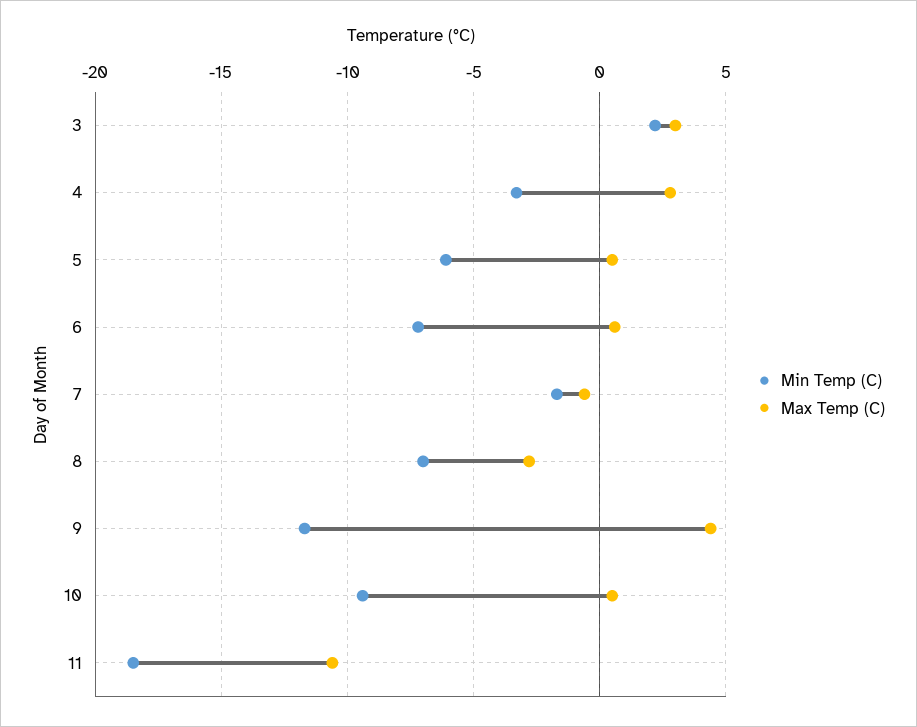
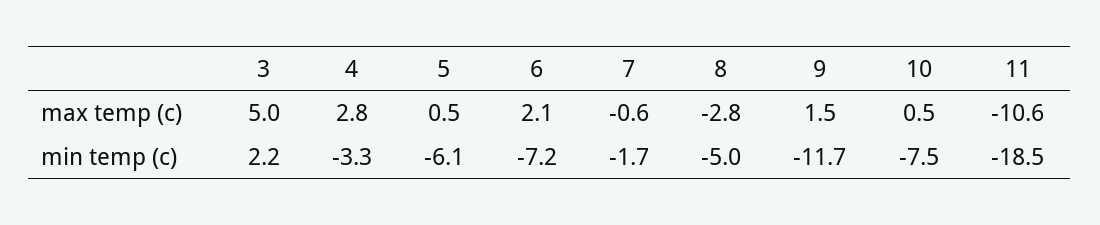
  {
    "Min Temp (C)": {
      "3": 2.2,
      "4": -3.3,
      "5": -6.1,
      "6": -7.2,
      "7": -1.7,
-     "8": -7,
+     "8": -5,
      "9": -11.7,
-     "10": -9.5,
+     "10": -7.5,
      "11": -18.5
    },
    "Max Temp (C)": {
-     "3": 3,
+     "3": 5,
      "4": 2.8,
      "5": 0.5,
-     "6": 0.5,
+     "6": 2.1,
      "7": -0.6,
      "8": -2.8,
-     "9": 4.5,
+     "9": 1.5,
      "10": 0.5,
      "11": -10.6
    }
  }

